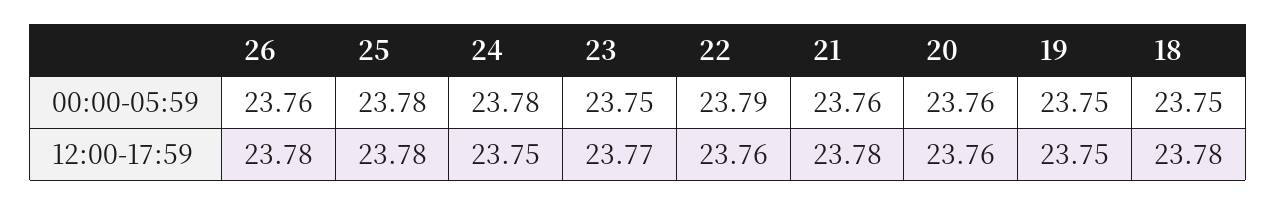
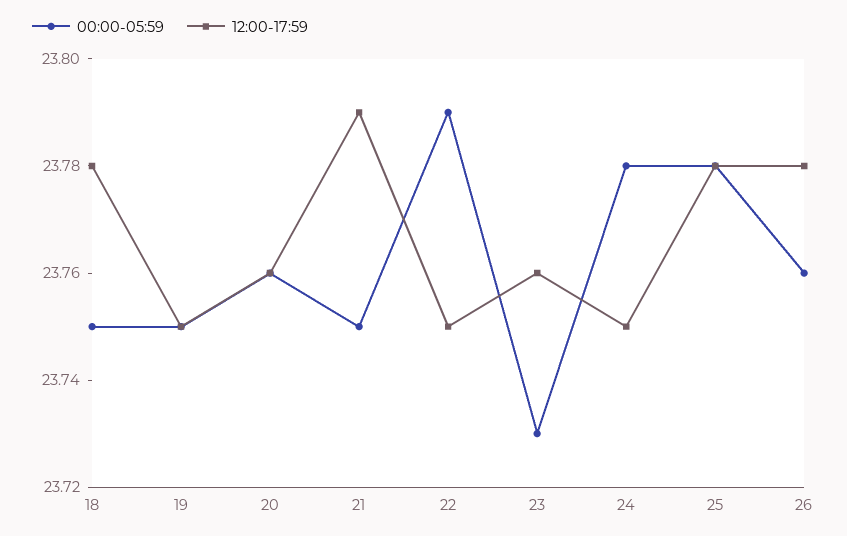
  {
    "00:00-05:59": {
      "26": 23.76,
      "25": 23.78,
      "24": 23.78,
-     "23": 23.75,
+     "23": 23.73,
      "22": 23.79,
-     "21": 23.76,
+     "21": 23.75,
      "20": 23.76,
      "19": 23.75,
      "18": 23.75
    },
    "12:00-17:59": {
      "26": 23.78,
      "25": 23.78,
      "24": 23.75,
-     "23": 23.77,
+     "23": 23.76,
-     "22": 23.76,
+     "22": 23.75,
-     "21": 23.78,
+     "21": 23.79,
      "20": 23.76,
      "19": 23.75,
      "18": 23.78
    }
  }

